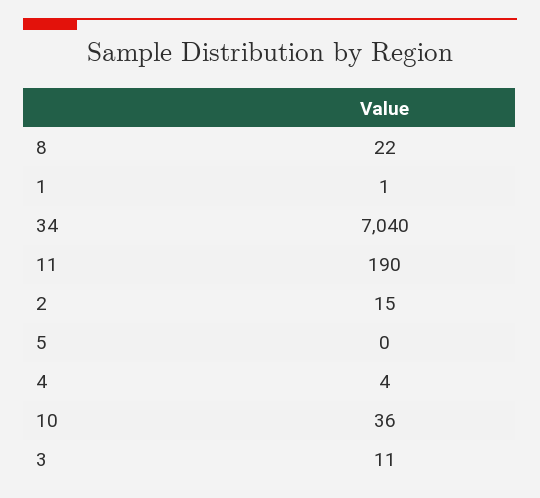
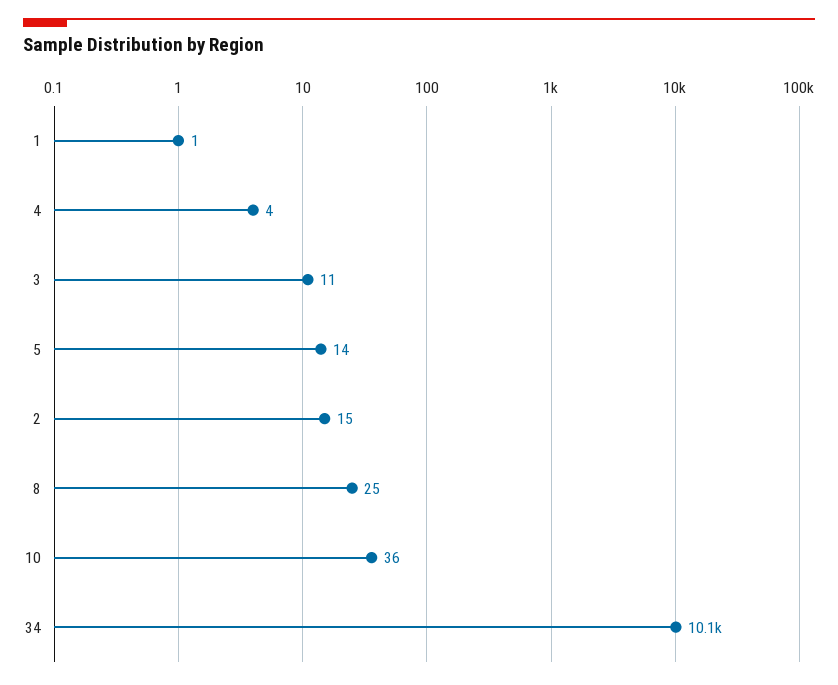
  {
-   "8": 22,
+   "8": 25,
    "1": 1,
-   "34": 7040,
+   "34": 10100,
-   "11": 190,
    "2": 15,
-   "5": 0,
+   "5": 14,
    "4": 4,
    "10": 36,
    "3": 11
  }

